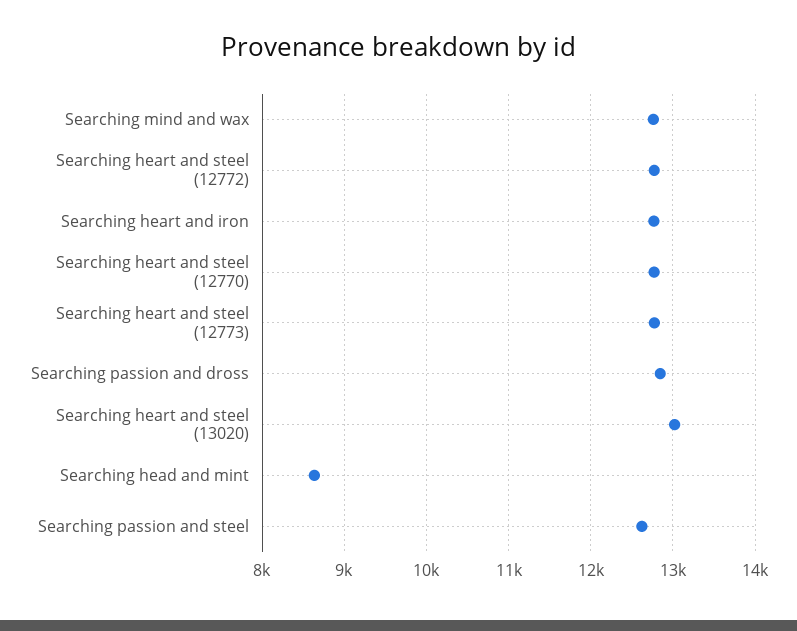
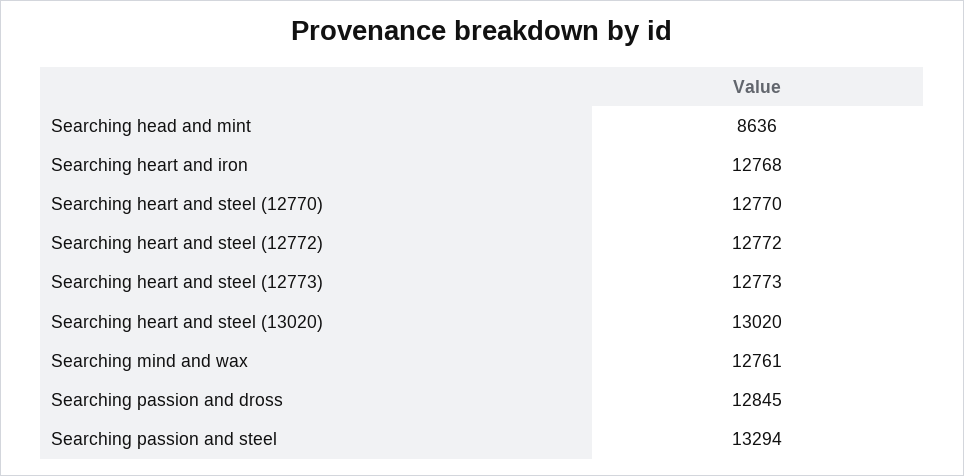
  {
    "Searching mind and wax": 12761,
    "Searching heart and steel (12772)": 12772,
    "Searching heart and iron": 12768,
    "Searching heart and steel (12770)": 12770,
    "Searching heart and steel (12773)": 12773,
    "Searching passion and dross": 12845,
    "Searching heart and steel (13020)": 13020,
    "Searching head and mint": 8636,
-   "Searching passion and steel": 12600
+   "Searching passion and steel": 13294
  }

